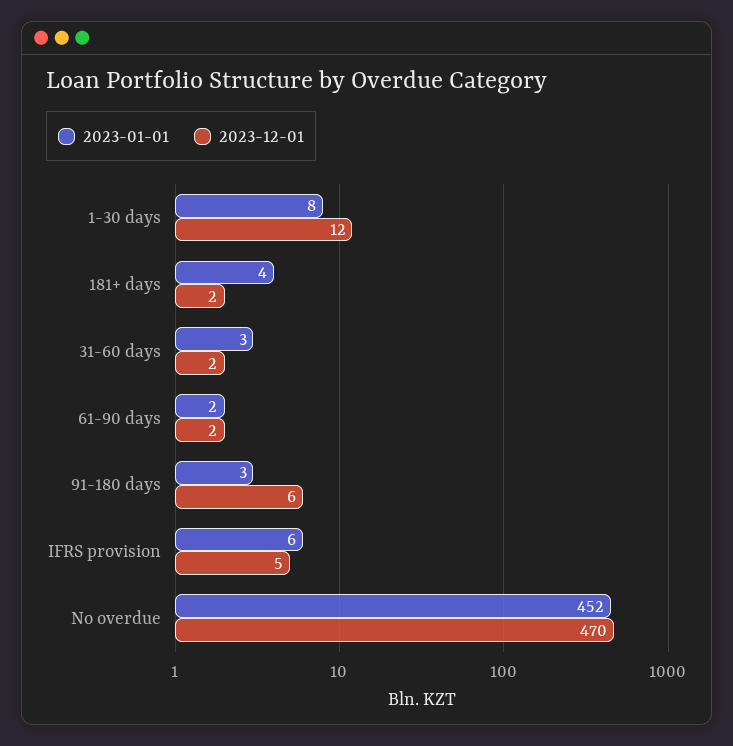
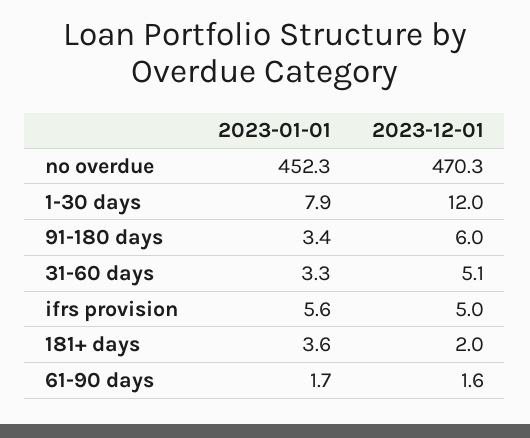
  {
    "2023-01-01": {
      "1-30 days": 7.9,
      "181+ days": 3.6,
      "31-60 days": 3.3,
      "61-90 days": 1.7,
      "91-180 days": 3.4,
      "IFRS provision": 5.6,
      "No overdue": 452.3
    },
    "2023-12-01": {
      "1-30 days": 12,
      "181+ days": 2,
-     "31-60 days": 2,
+     "31-60 days": 5.1,
      "61-90 days": 1.6,
      "91-180 days": 6,
      "IFRS provision": 5,
      "No overdue": 470.3
    }
  }

